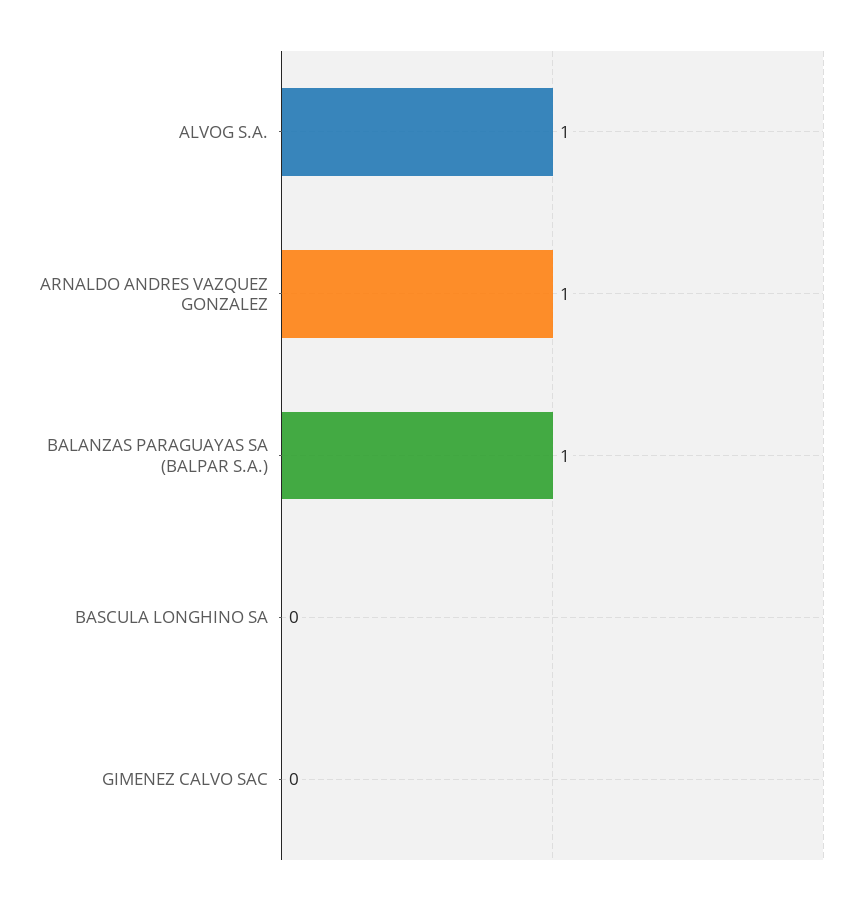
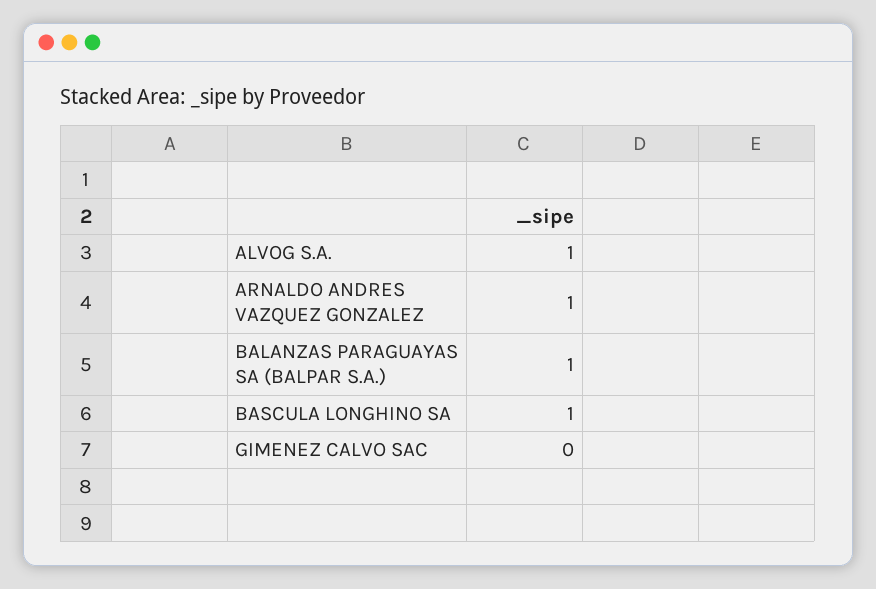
  {
    "ALVOG S.A.": 1,
    "ARNALDO ANDRES VAZQUEZ GONZALEZ": 1,
    "BALANZAS PARAGUAYAS SA (BALPAR S.A.)": 1,
-   "BASCULA LONGHINO SA": 0,
+   "BASCULA LONGHINO SA": 1,
    "GIMENEZ CALVO SAC": 0
  }

